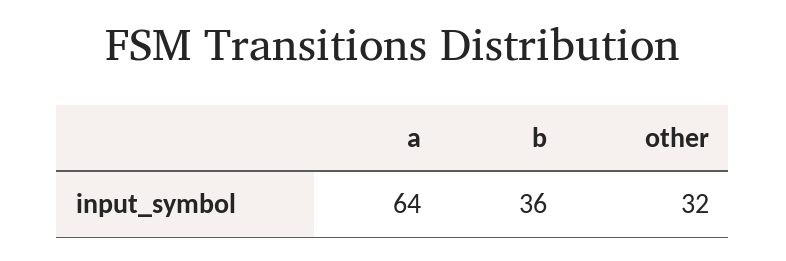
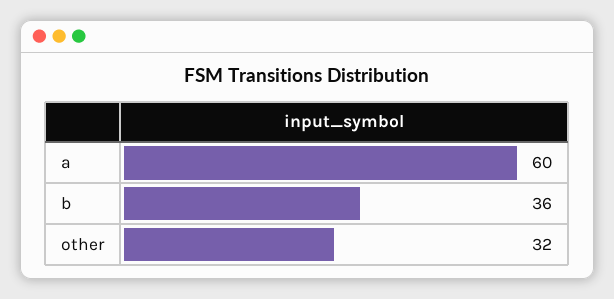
  {
-   "a": 64,
+   "a": 60,
    "b": 36,
    "other": 32
  }

